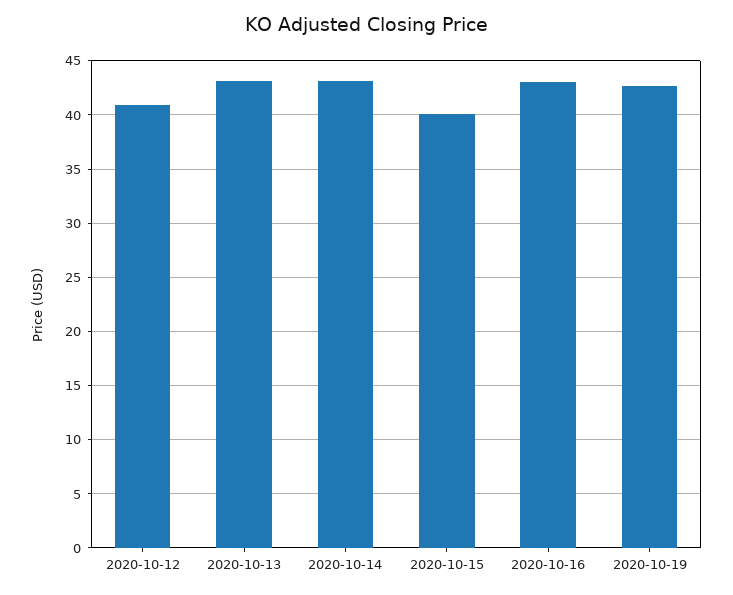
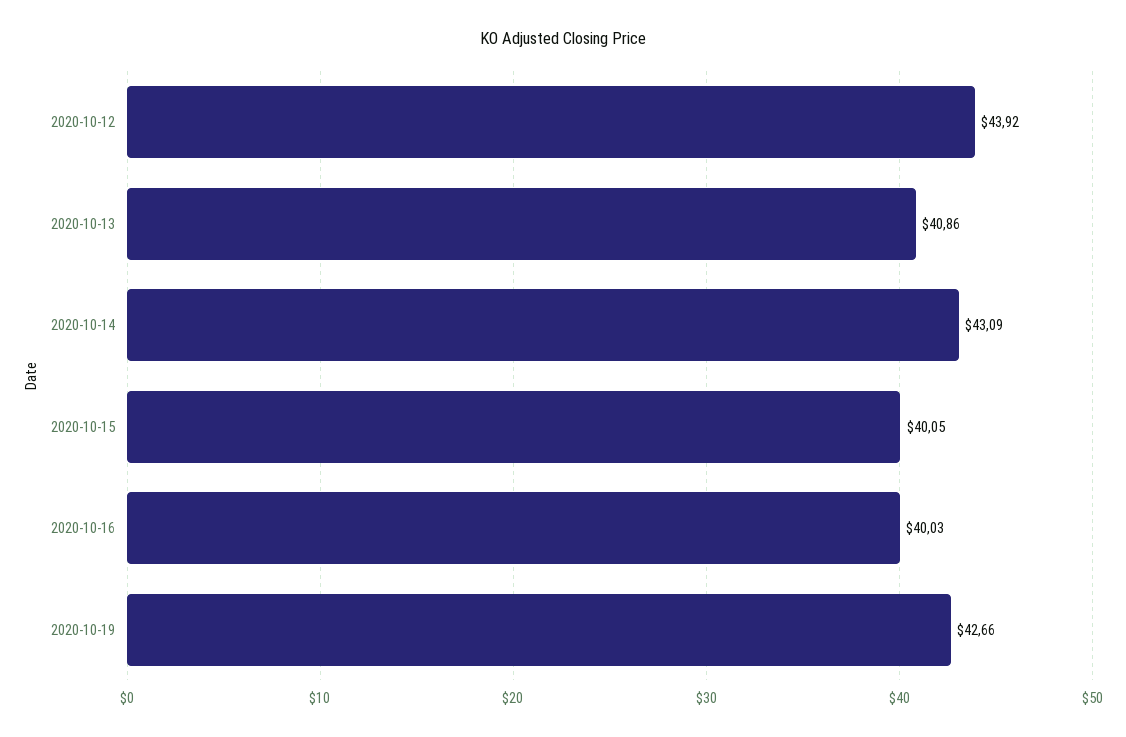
  {
-   "2020-10-12": 41,
+   "2020-10-12": 43.92,
-   "2020-10-13": 43,
+   "2020-10-13": 40.86,
    "2020-10-14": 43.09,
    "2020-10-15": 40.05,
-   "2020-10-16": 43,
+   "2020-10-16": 40.03,
    "2020-10-19": 42.66
  }

